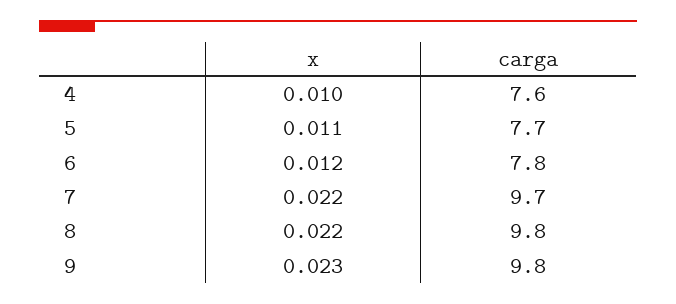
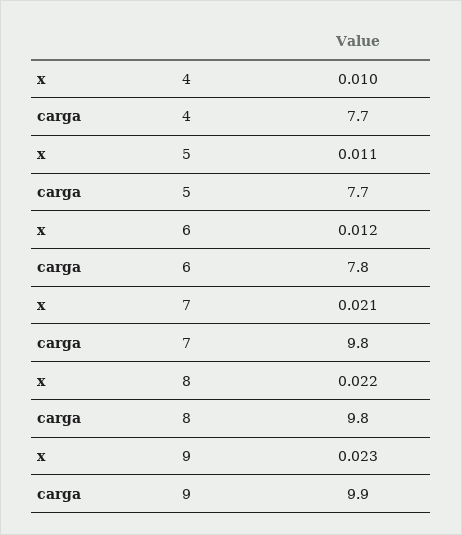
  {
    "x": {
      "4": 0.01,
      "5": 0.011,
      "6": 0.012,
-     "7": 0.022,
+     "7": 0.021,
      "8": 0.022,
      "9": 0.023
    },
    "carga": {
-     "4": 7.6,
+     "4": 7.7,
      "5": 7.7,
      "6": 7.8,
-     "7": 9.7,
+     "7": 9.8,
      "8": 9.8,
-     "9": 9.8
+     "9": 9.9
    }
  }

